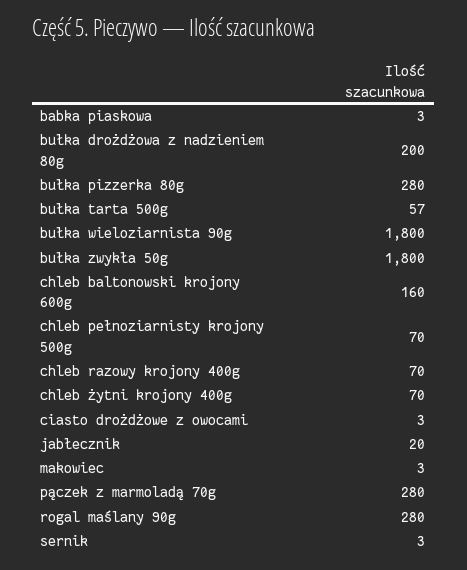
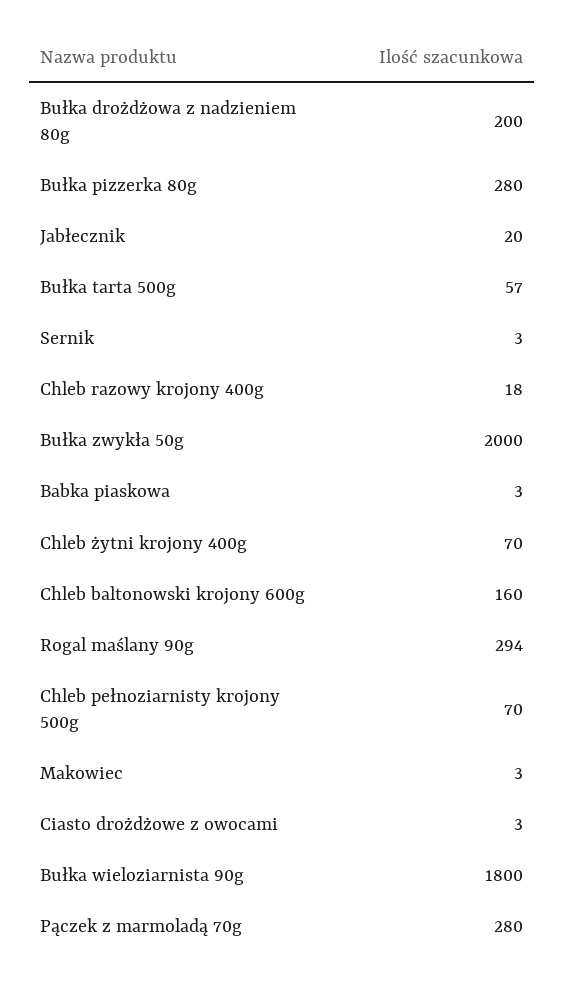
  {
    "babka piaskowa": 3,
    "bułka drożdżowa z nadzieniem 80g": 200,
    "bułka pizzerka 80g": 280,
    "bułka tarta 500g": 57,
    "bułka wieloziarnista 90g": 1800,
-   "bułka zwykła 50g": 1800,
+   "bułka zwykła 50g": 2000,
    "chleb baltonowski krojony 600g": 160,
    "chleb pełnoziarnisty krojony 500g": 70,
-   "chleb razowy krojony 400g": 70,
+   "chleb razowy krojony 400g": 18,
    "chleb żytni krojony 400g": 70,
    "ciasto drożdżowe z owocami": 3,
    "jabłecznik": 20,
    "makowiec": 3,
    "pączek z marmoladą 70g": 280,
-   "rogal maślany 90g": 280,
+   "rogal maślany 90g": 294,
    "sernik": 3
  }

